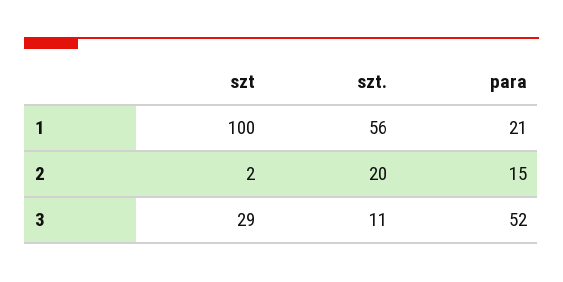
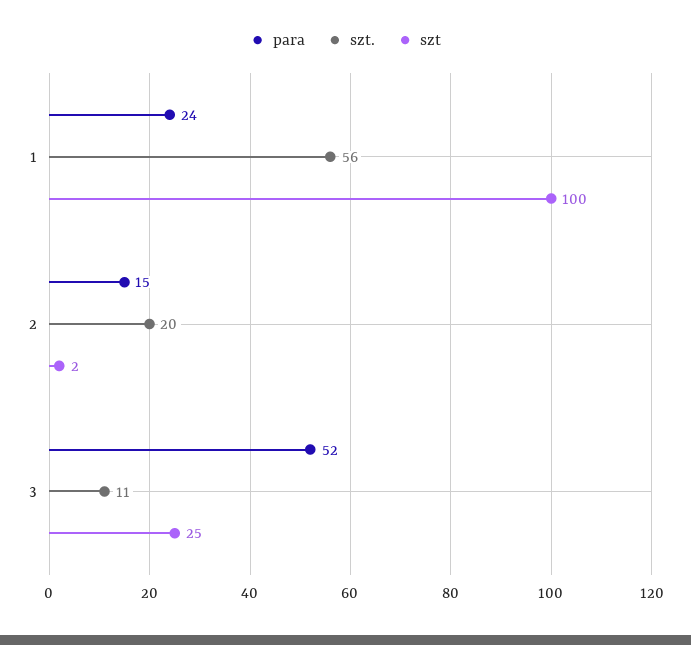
  {
    "szt": {
      "1": 100,
      "2": 2,
-     "3": 29
+     "3": 25
    },
    "szt.": {
      "1": 56,
      "2": 20,
      "3": 11
    },
    "para": {
-     "1": 21,
+     "1": 24,
      "2": 15,
      "3": 52
    }
  }

